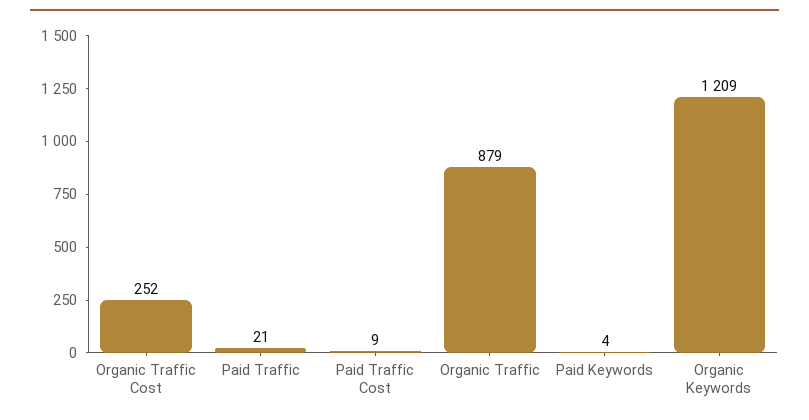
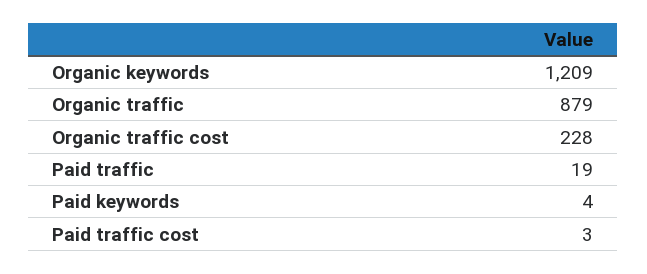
  {
-   "Organic Traffic Cost": 252,
+   "Organic Traffic Cost": 228,
-   "Paid Traffic": 21,
+   "Paid Traffic": 19,
-   "Paid Traffic Cost": 9,
+   "Paid Traffic Cost": 3,
    "Organic Traffic": 879,
    "Paid Keywords": 4,
    "Organic Keywords": 1209
  }

